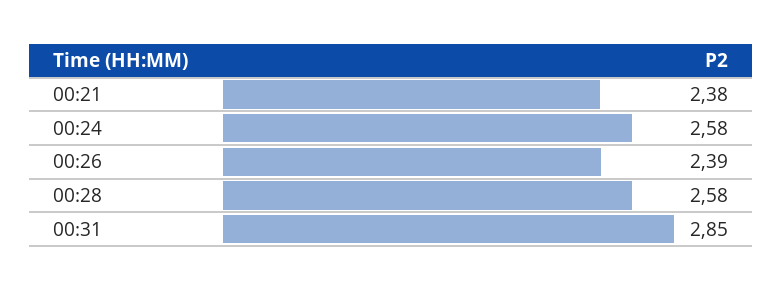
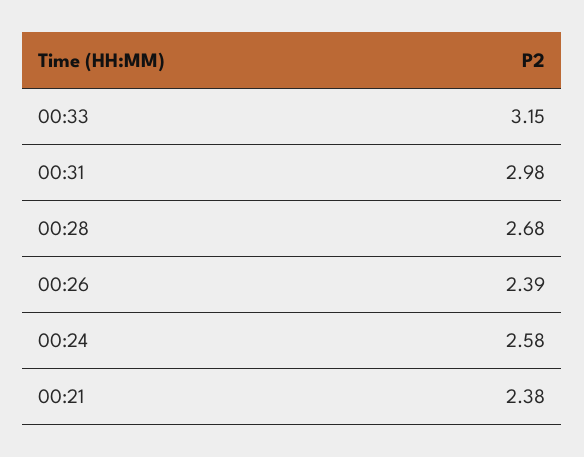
  {
    "00:21": 2.38,
    "00:24": 2.58,
    "00:26": 2.39,
-   "00:28": 2.58,
+   "00:28": 2.68,
-   "00:31": 2.85
+   "00:31": 2.98,
+   "00:33": 3.15
  }

